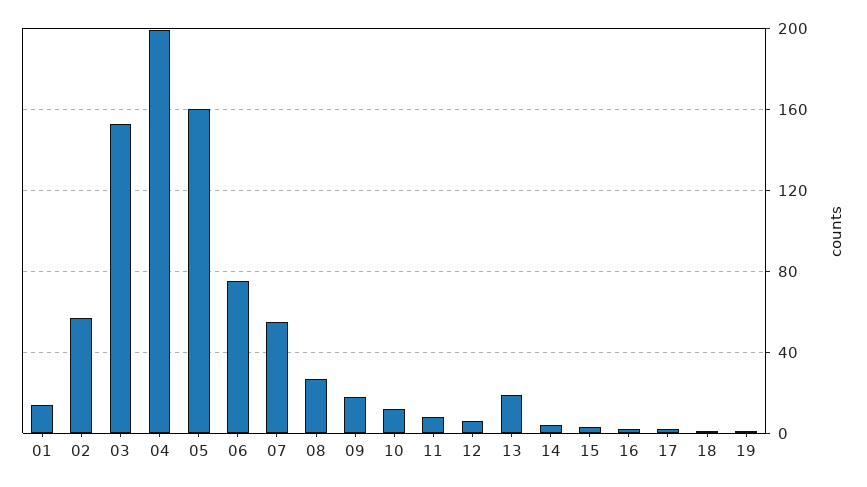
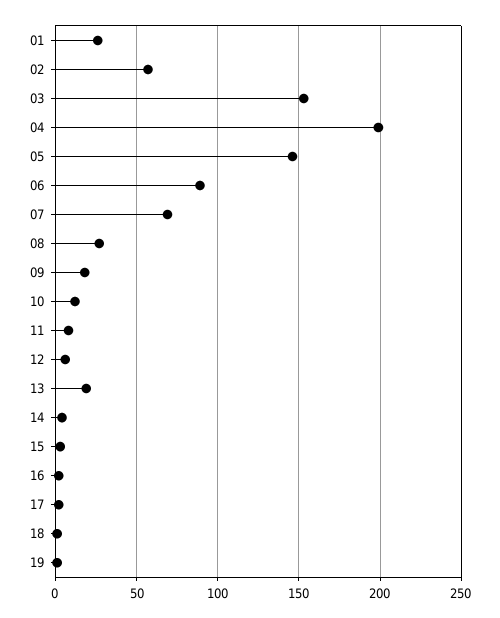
  {
-   "01": 15,
+   "01": 25,
    "02": 55,
    "03": 155,
    "04": 200,
-   "05": 160,
+   "05": 145,
-   "06": 75,
+   "06": 90,
-   "07": 55,
+   "07": 70,
    "08": 25,
    "09": 20,
    "10": 10,
    "11": 10,
    "12": 5,
    "13": 20,
    "14": 5,
    "15": 5,
    "16": 0,
    "17": 0,
    "18": 0,
    "19": 0
  }

